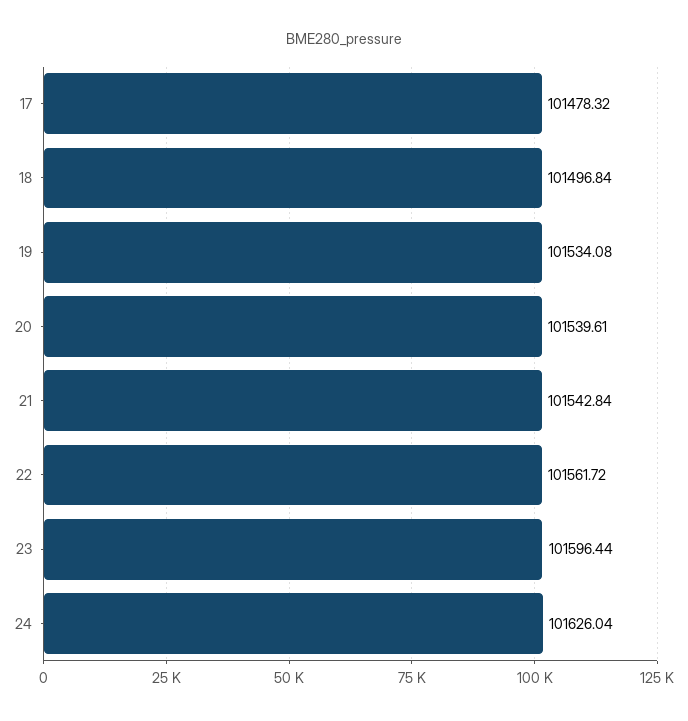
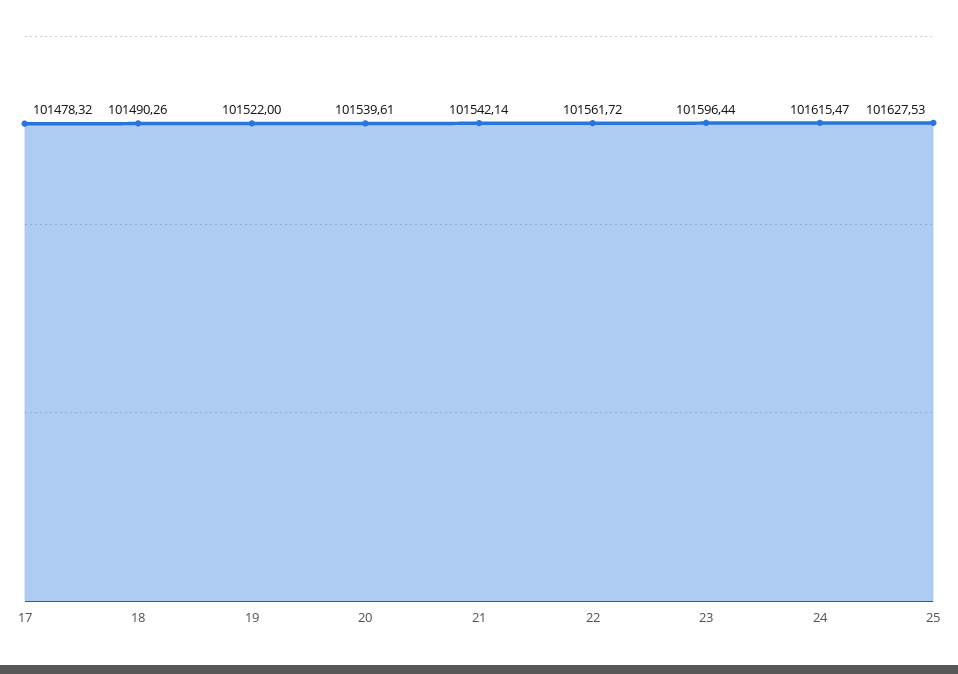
  {
    "17": 101478.32,
-   "18": 101496.84,
+   "18": 101490.26,
-   "19": 101534.08,
+   "19": 101522,
    "20": 101539.61,
-   "21": 101542.84,
+   "21": 101542.14,
    "22": 101561.72,
    "23": 101596.44,
-   "24": 101626.04
+   "24": 101615.47,
+   "25": 101627.53
  }

